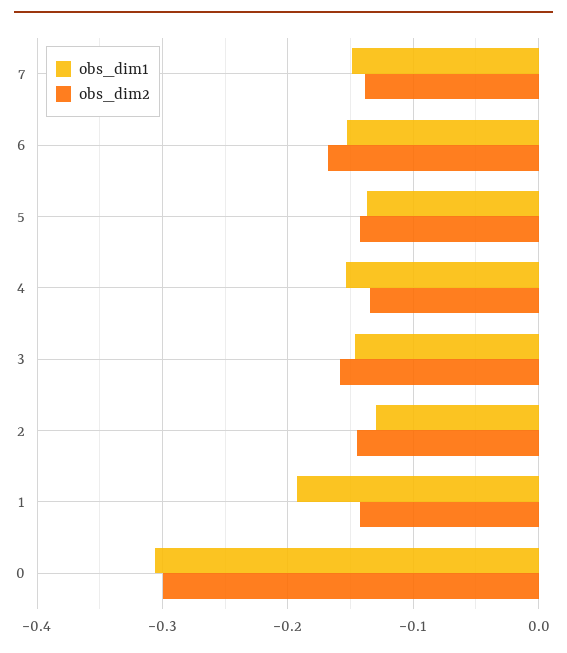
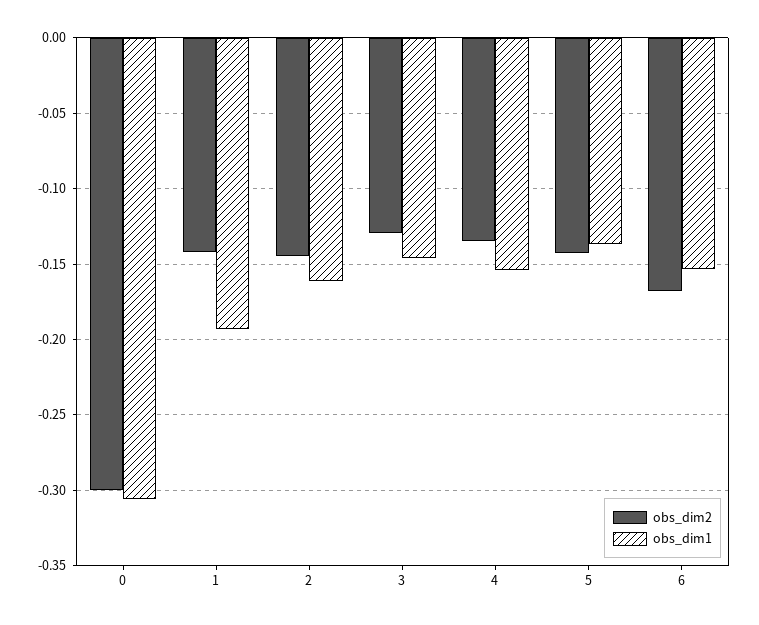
  {
    "obs_dim1": {
-     "7": -0.15,
      "6": -0.155,
      "5": -0.135,
      "4": -0.155,
      "3": -0.145,
-     "2": -0.13,
+     "2": -0.16,
      "1": -0.195,
      "0": -0.305
    },
    "obs_dim2": {
-     "7": -0.14,
      "6": -0.17,
      "5": -0.145,
      "4": -0.135,
-     "3": -0.16,
+     "3": -0.13,
      "2": -0.145,
      "1": -0.14,
      "0": -0.3
    }
  }

